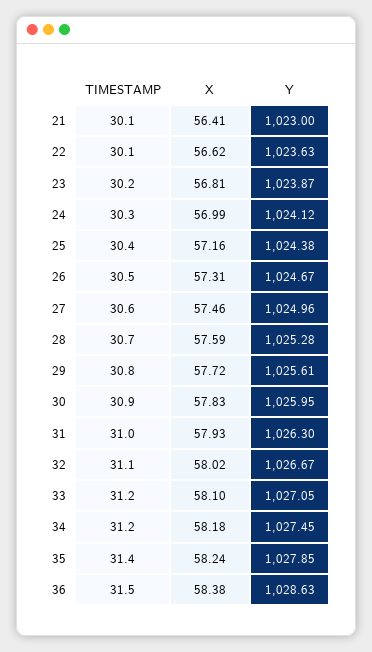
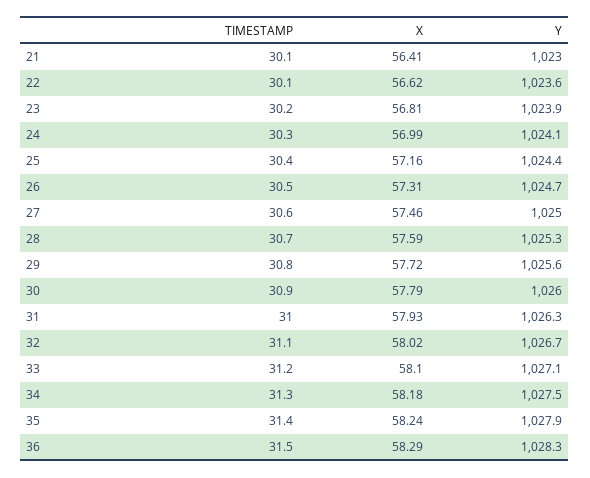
  {
    "TIMESTAMP": {
      "21": 30.1,
      "22": 30.1,
      "23": 30.2,
      "24": 30.3,
      "25": 30.4,
      "26": 30.5,
      "27": 30.6,
      "28": 30.7,
      "29": 30.8,
      "30": 30.9,
      "31": 31,
      "32": 31.1,
      "33": 31.2,
-     "34": 31.2,
+     "34": 31.3,
      "35": 31.4,
      "36": 31.5
    },
    "X": {
      "21": 56.41,
      "22": 56.62,
      "23": 56.81,
      "24": 56.99,
      "25": 57.16,
      "26": 57.31,
      "27": 57.46,
      "28": 57.59,
      "29": 57.72,
-     "30": 57.83,
+     "30": 57.79,
      "31": 57.93,
      "32": 58.02,
      "33": 58.1,
      "34": 58.18,
      "35": 58.24,
-     "36": 58.38
+     "36": 58.29
    },
    "Y": {
      "21": 1023,
      "22": 1023.63,
      "23": 1023.87,
      "24": 1024.12,
      "25": 1024.38,
      "26": 1024.67,
      "27": 1024.96,
      "28": 1025.28,
      "29": 1025.61,
      "30": 1025.95,
      "31": 1026.3,
      "32": 1026.67,
      "33": 1027.05,
      "34": 1027.45,
      "35": 1027.85,
-     "36": 1028.63
+     "36": 1028.3
    }
  }

